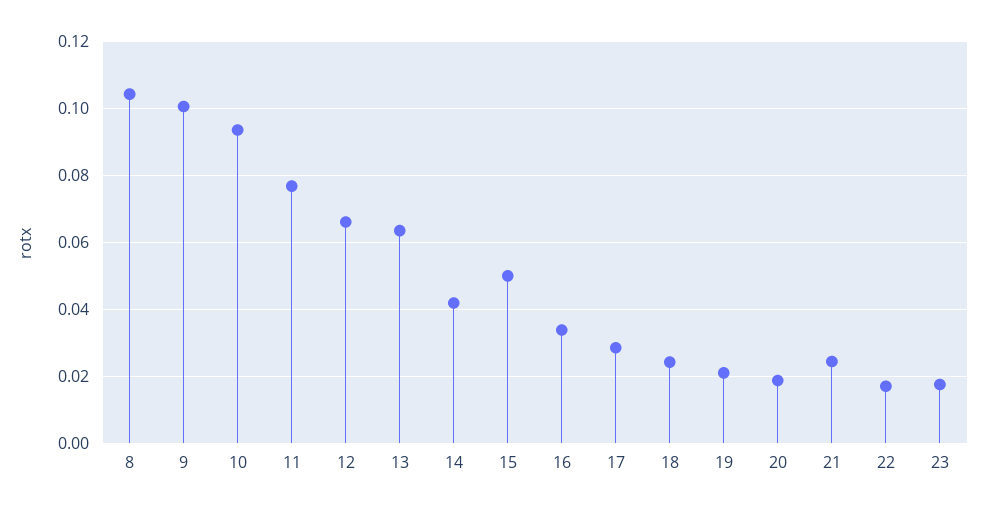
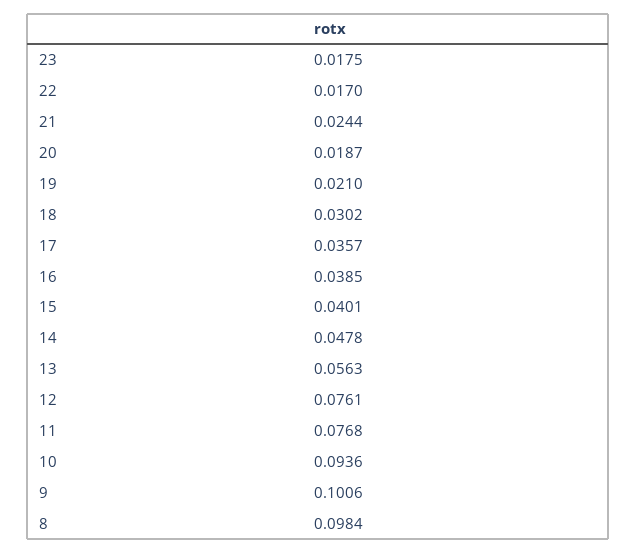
  {
-   "8": 0.104,
+   "8": 0.0984,
    "9": 0.1006,
    "10": 0.0936,
    "11": 0.0768,
-   "12": 0.066,
+   "12": 0.0761,
-   "13": 0.064,
+   "13": 0.0563,
-   "14": 0.042,
+   "14": 0.0478,
-   "15": 0.05,
+   "15": 0.0401,
-   "16": 0.034,
+   "16": 0.0385,
-   "17": 0.028,
+   "17": 0.0357,
-   "18": 0.024,
+   "18": 0.0302,
    "19": 0.021,
    "20": 0.0187,
    "21": 0.0244,
    "22": 0.017,
    "23": 0.0175
  }

